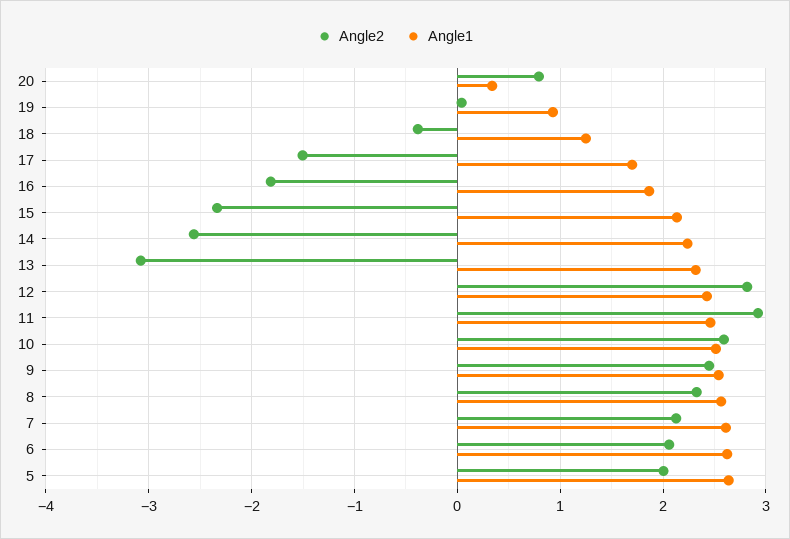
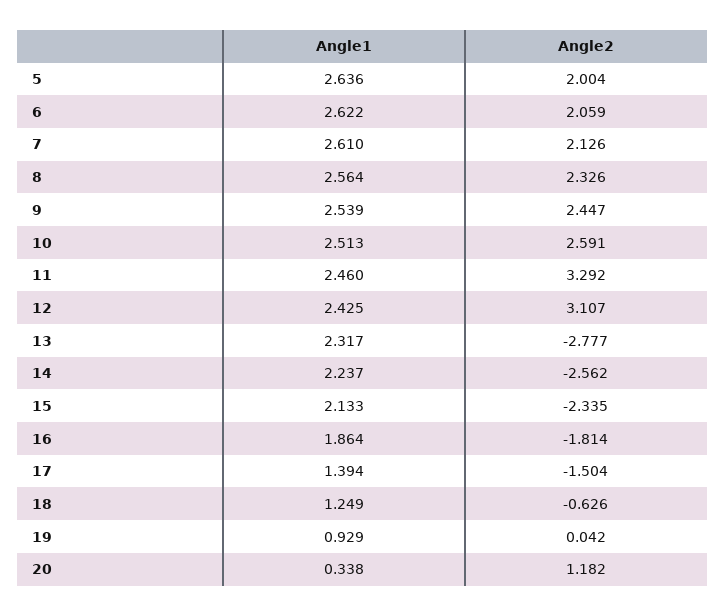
  {
    "Angle2": {
-     "20": 0.8,
+     "20": 1.182,
      "19": 0.042,
-     "18": -0.4,
+     "18": -0.626,
      "17": -1.504,
      "16": -1.814,
      "15": -2.335,
      "14": -2.562,
-     "13": -3.1,
+     "13": -2.777,
-     "12": 2.8,
+     "12": 3.107,
-     "11": 2.9,
+     "11": 3.292,
      "10": 2.591,
      "9": 2.447,
      "8": 2.326,
      "7": 2.126,
      "6": 2.059,
      "5": 2.004
    },
    "Angle1": {
      "20": 0.338,
      "19": 0.929,
      "18": 1.249,
-     "17": 1.7,
+     "17": 1.394,
      "16": 1.864,
      "15": 2.133,
      "14": 2.237,
      "13": 2.317,
      "12": 2.425,
      "11": 2.46,
      "10": 2.513,
      "9": 2.539,
      "8": 2.564,
      "7": 2.61,
      "6": 2.622,
      "5": 2.636
    }
  }

